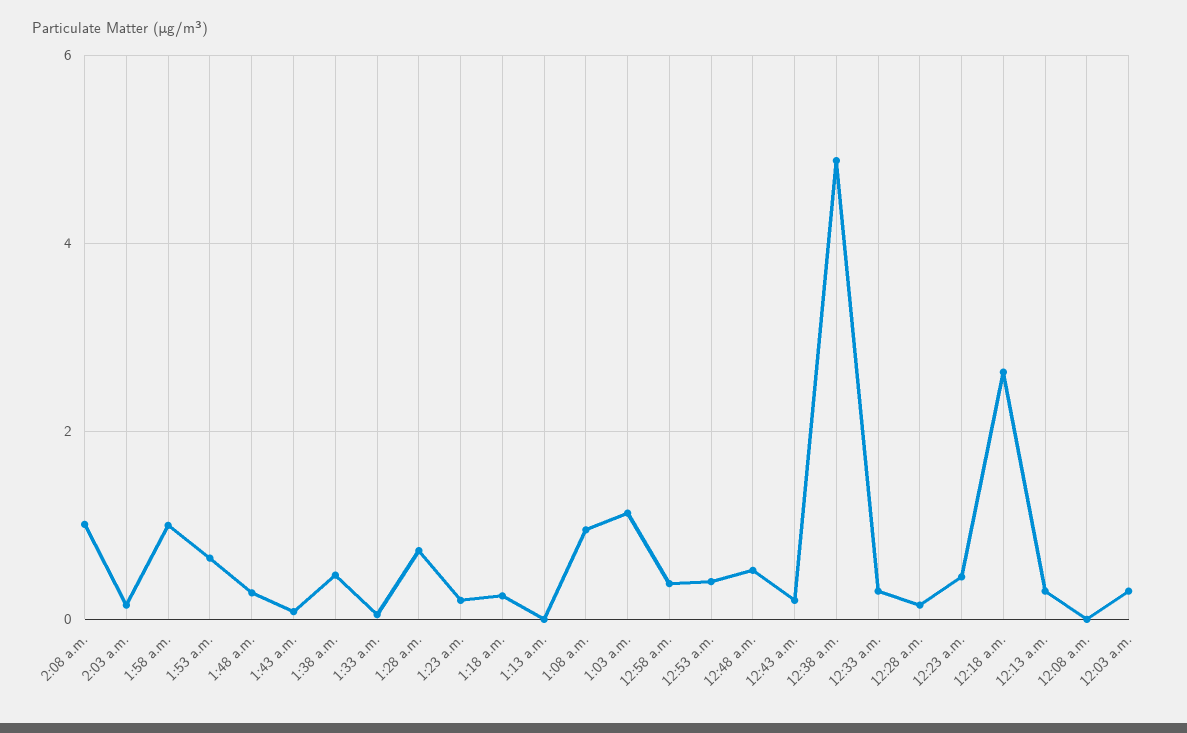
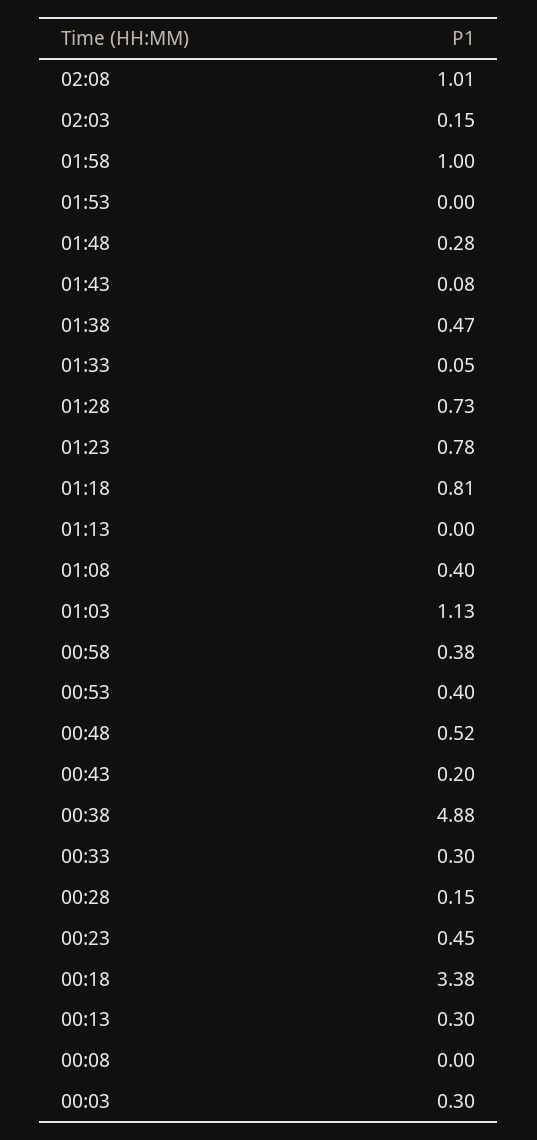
  {
    "2:08 a.m.": 1.01,
    "2:03 a.m.": 0.15,
    "1:58 a.m.": 1,
-   "1:53 a.m.": 0.6,
+   "1:53 a.m.": 0,
    "1:48 a.m.": 0.28,
    "1:43 a.m.": 0.08,
    "1:38 a.m.": 0.47,
    "1:33 a.m.": 0.05,
    "1:28 a.m.": 0.73,
-   "1:23 a.m.": 0.2,
+   "1:23 a.m.": 0.78,
-   "1:18 a.m.": 0.2,
+   "1:18 a.m.": 0.81,
    "1:13 a.m.": 0,
-   "1:08 a.m.": 1,
+   "1:08 a.m.": 0.4,
    "1:03 a.m.": 1.13,
    "12:58 a.m.": 0.38,
    "12:53 a.m.": 0.4,
    "12:48 a.m.": 0.52,
    "12:43 a.m.": 0.2,
    "12:38 a.m.": 4.88,
    "12:33 a.m.": 0.3,
    "12:28 a.m.": 0.15,
    "12:23 a.m.": 0.45,
-   "12:18 a.m.": 2.6,
+   "12:18 a.m.": 3.38,
    "12:13 a.m.": 0.3,
    "12:08 a.m.": 0,
    "12:03 a.m.": 0.3
  }

